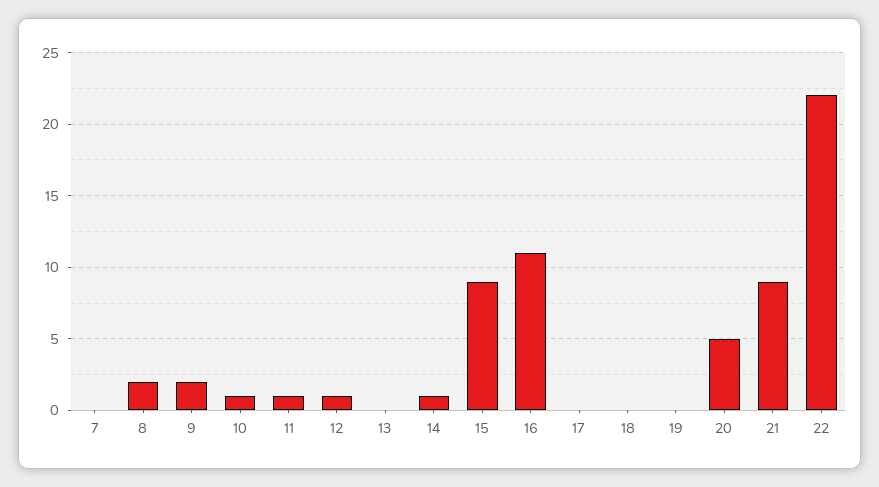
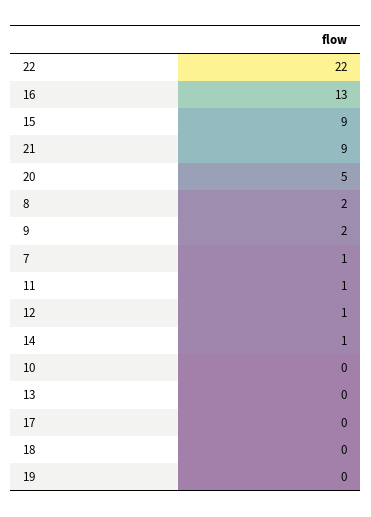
  {
-   "7": 0,
+   "7": 1,
    "8": 2,
    "9": 2,
-   "10": 1,
+   "10": 0,
    "11": 1,
    "12": 1,
    "13": 0,
    "14": 1,
    "15": 9,
-   "16": 11,
+   "16": 13,
    "17": 0,
    "18": 0,
    "19": 0,
    "20": 5,
    "21": 9,
    "22": 22
  }

